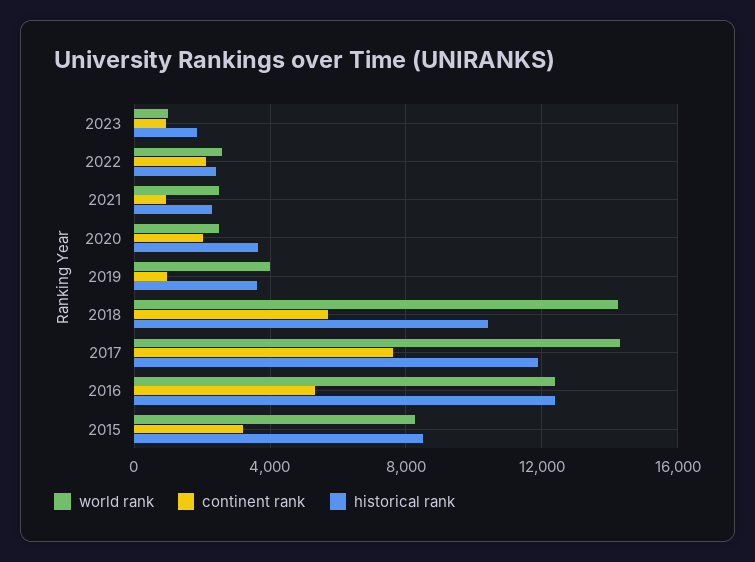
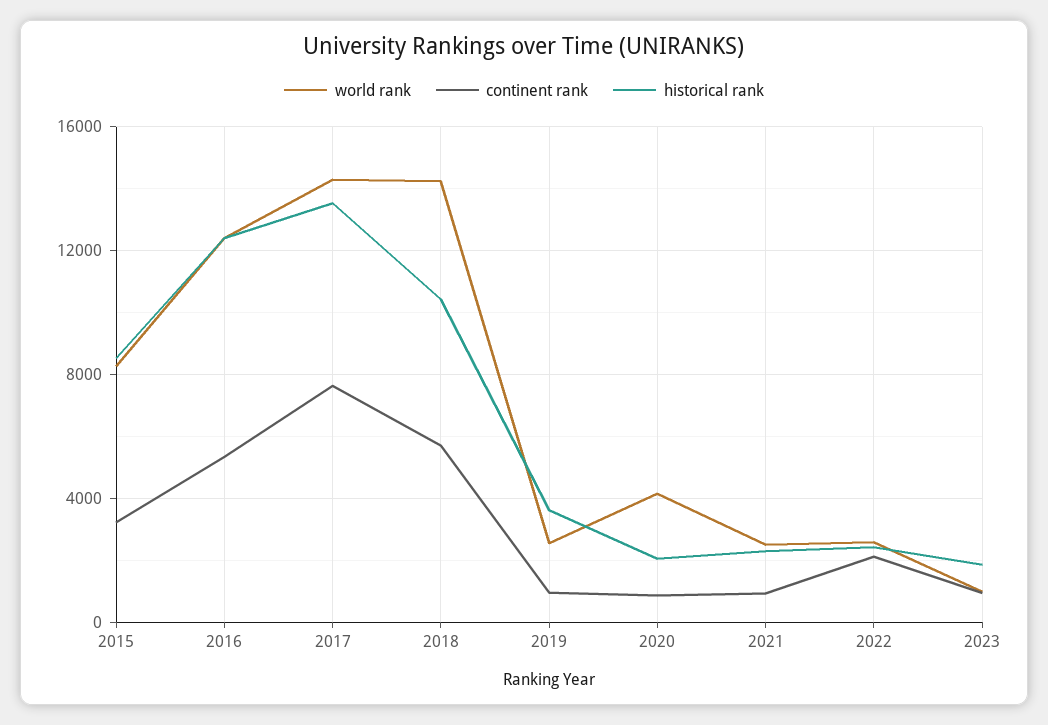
  {
    "world rank": {
      "2023": 1000,
      "2022": 2500,
      "2021": 2500,
-     "2020": 2500,
+     "2020": 4000,
-     "2019": 4000,
+     "2019": 2500,
      "2018": 14000,
      "2017": 14500,
      "2016": 12500,
      "2015": 8500
    },
    "continent rank": {
      "2023": 1000,
      "2022": 2000,
      "2021": 1000,
-     "2020": 2000,
+     "2020": 1000,
      "2019": 1000,
      "2018": 5500,
      "2017": 7500,
      "2016": 5500,
      "2015": 3000
    },
    "historical rank": {
      "2023": 2000,
      "2022": 2500,
      "2021": 2500,
-     "2020": 3500,
+     "2020": 2000,
      "2019": 3500,
      "2018": 10500,
-     "2017": 12000,
+     "2017": 13500,
      "2016": 12500,
      "2015": 8500
    }
  }

